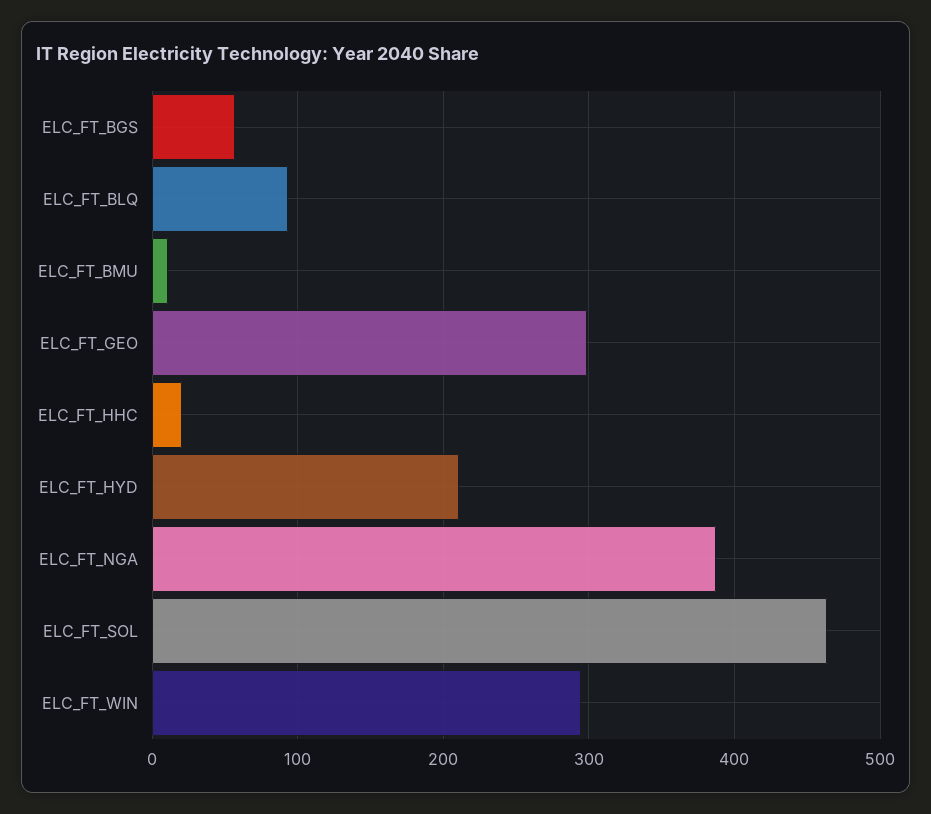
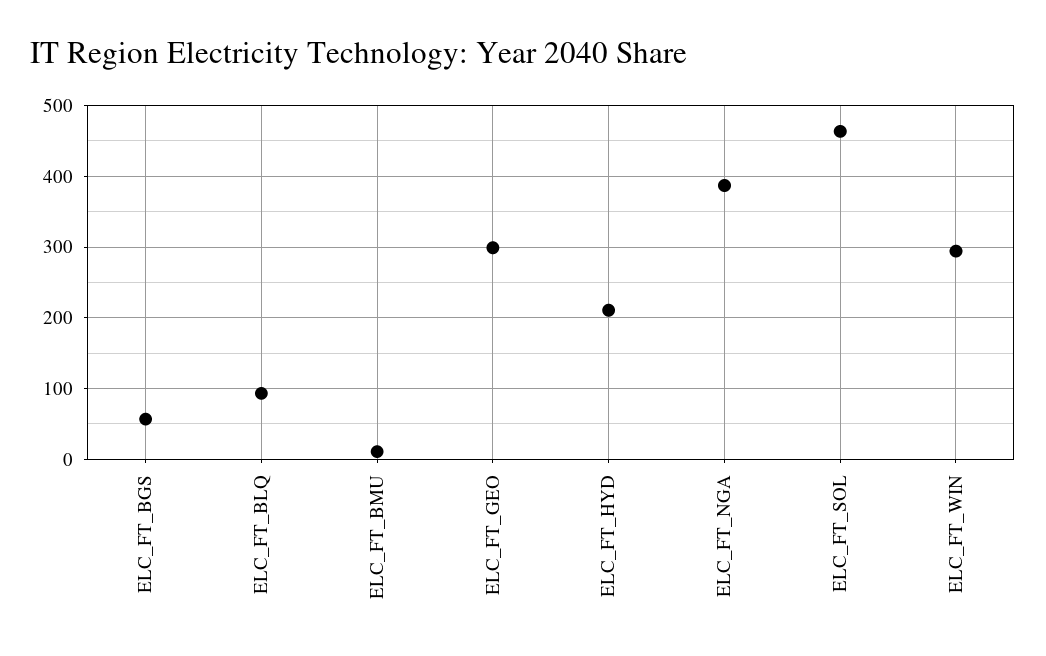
  {
    "ELC_FT_BGS": 60,
    "ELC_FT_BLQ": 90,
    "ELC_FT_BMU": 10,
    "ELC_FT_GEO": 300,
-   "ELC_FT_HHC": 20,
    "ELC_FT_HYD": 210,
    "ELC_FT_NGA": 390,
    "ELC_FT_SOL": 460,
    "ELC_FT_WIN": 290
  }

